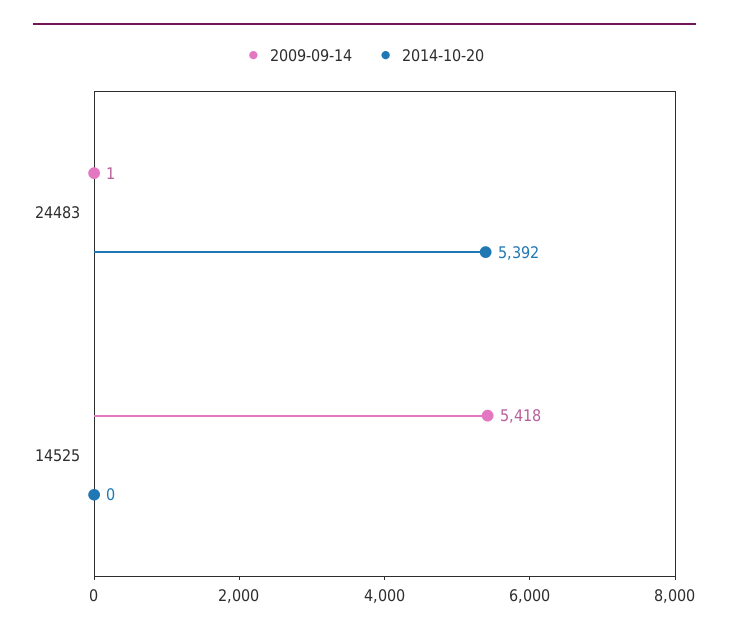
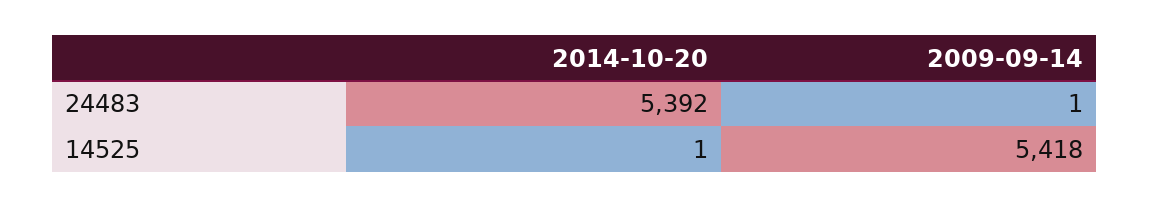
  {
    "2009-09-14": {
      "24483": 1,
      "14525": 5418
    },
    "2014-10-20": {
      "24483": 5392,
-     "14525": 0
+     "14525": 1
    }
  }

